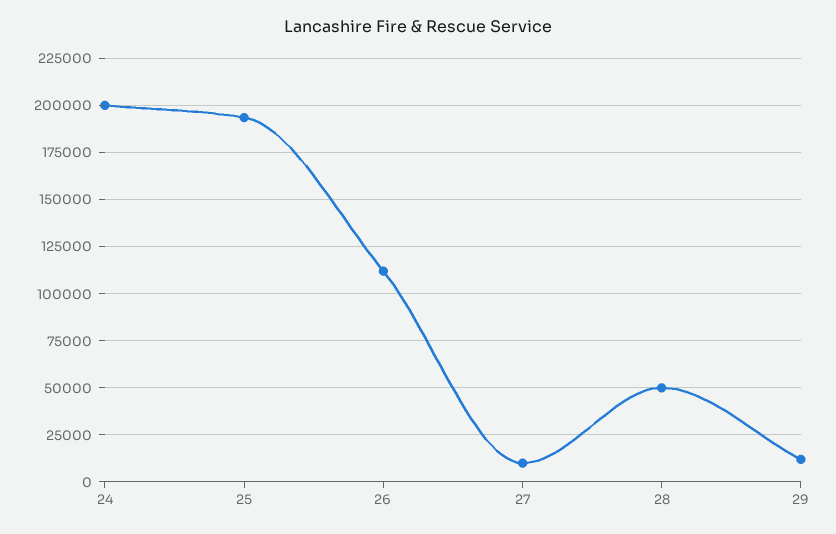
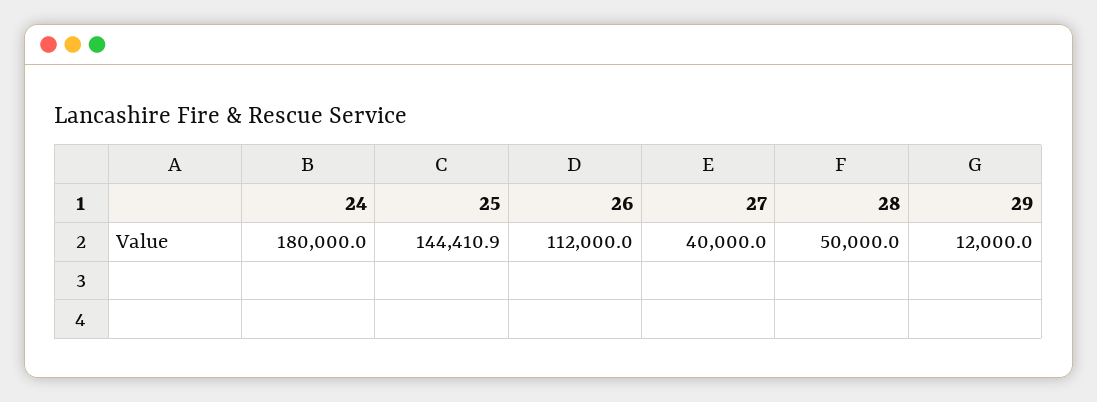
  {
-   "24": 200000,
+   "24": 180000,
-   "25": 195000,
+   "25": 144410.9,
    "26": 112000,
-   "27": 10000,
+   "27": 40000,
    "28": 50000,
    "29": 12000
  }

